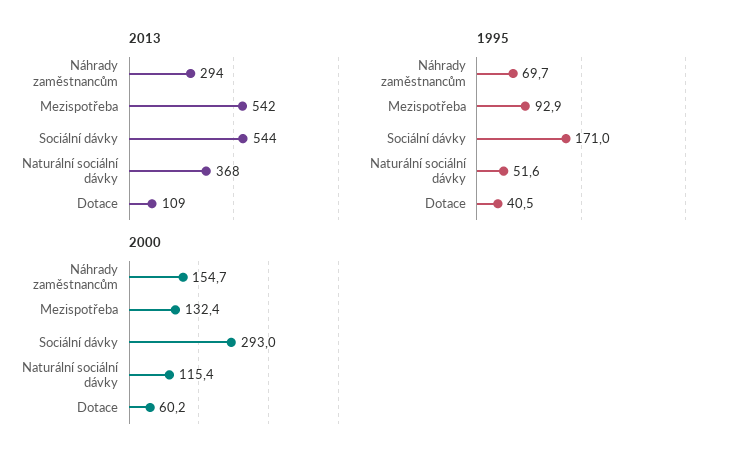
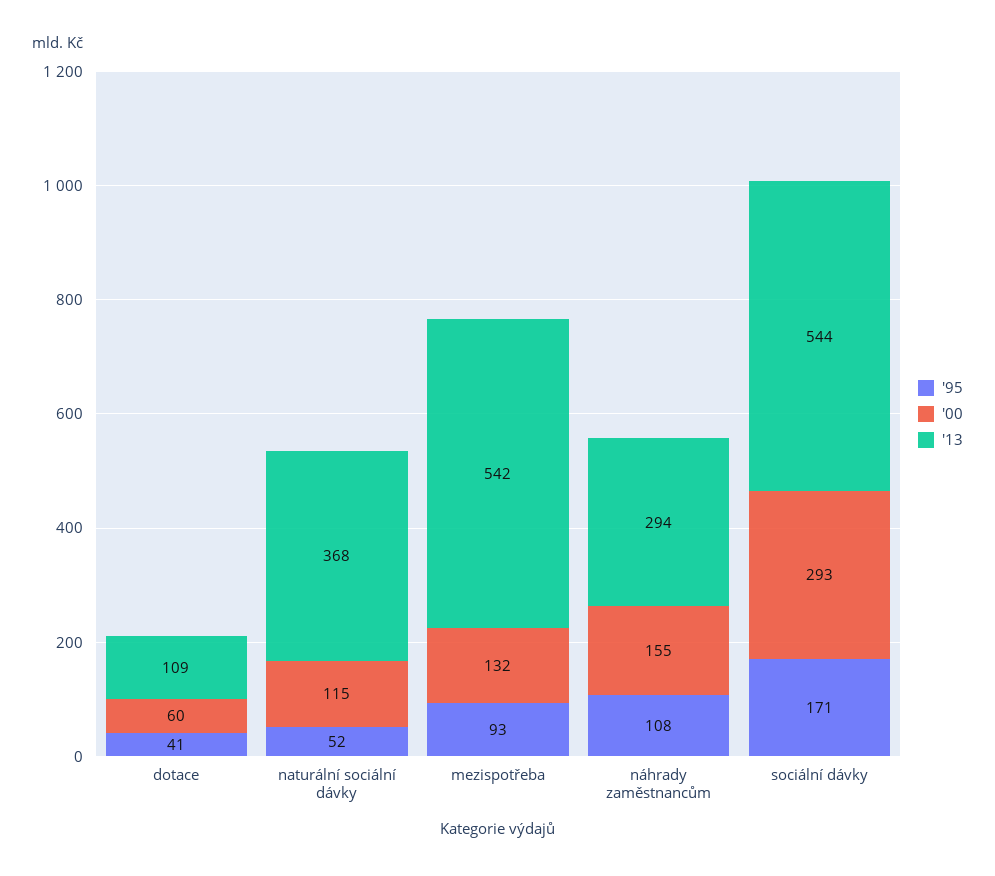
  {
    "2013": {
      "Náhrady zaměstnancům": 294,
      "Mezispotřeba": 542,
      "Sociální dávky": 544,
      "Naturální sociální dávky": 368,
      "Dotace": 109
    },
    "1995": {
-     "Náhrady zaměstnancům": 69.7,
+     "Náhrady zaměstnancům": 108,
      "Mezispotřeba": 92.9,
      "Sociální dávky": 171,
      "Naturální sociální dávky": 51.6,
      "Dotace": 40.5
    },
    "2000": {
      "Náhrady zaměstnancům": 154.7,
      "Mezispotřeba": 132.4,
      "Sociální dávky": 293,
      "Naturální sociální dávky": 115.4,
      "Dotace": 60.2
    }
  }

